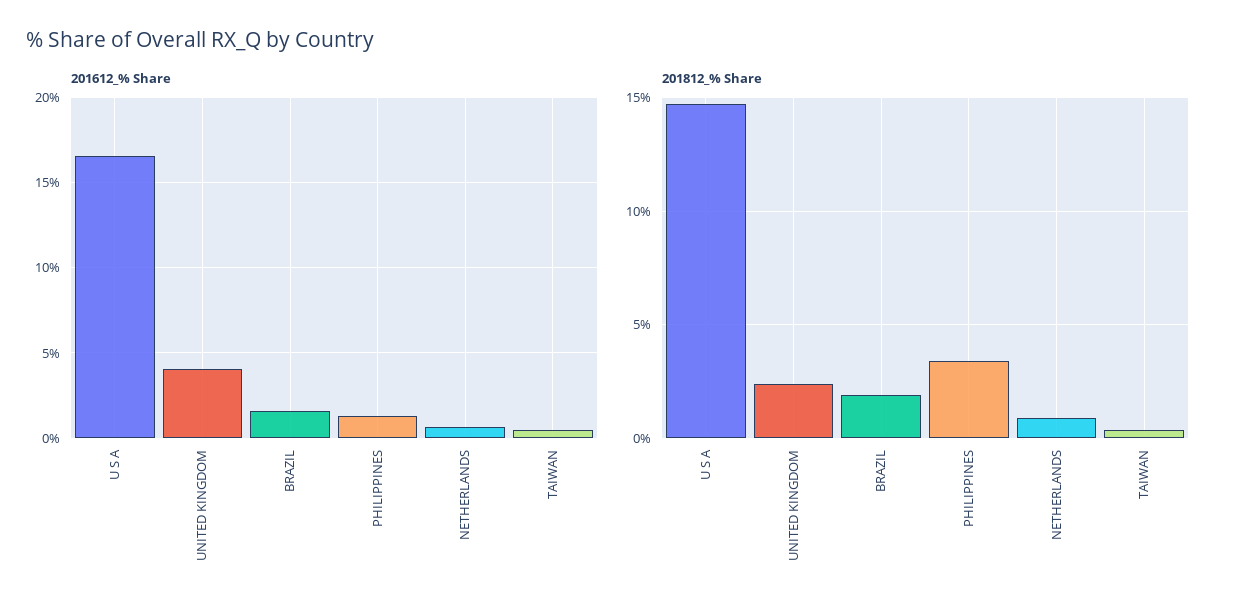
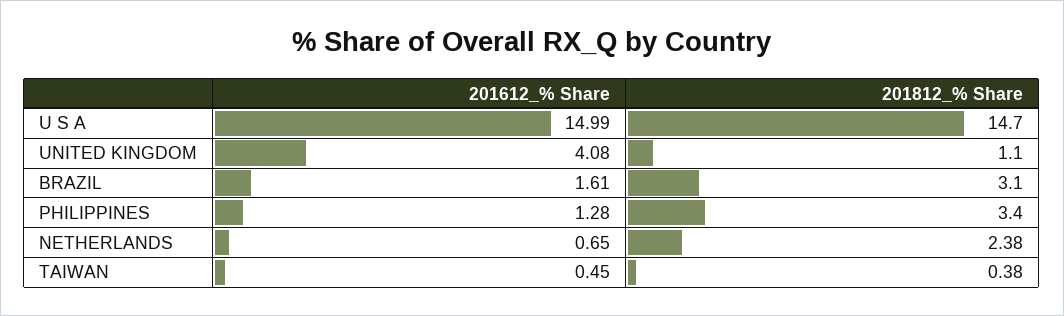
  {
    "201612_% Share": {
-     "U S A": 16.5,
+     "U S A": 14.99,
      "UNITED KINGDOM": 4.08,
      "BRAZIL": 1.61,
      "PHILIPPINES": 1.28,
      "NETHERLANDS": 0.65,
      "TAIWAN": 0.45
    },
    "201812_% Share": {
      "U S A": 14.7,
-     "UNITED KINGDOM": 2.5,
+     "UNITED KINGDOM": 1.1,
-     "BRAZIL": 2,
+     "BRAZIL": 3.1,
      "PHILIPPINES": 3.4,
-     "NETHERLANDS": 1,
+     "NETHERLANDS": 2.38,
      "TAIWAN": 0.38
    }
  }

